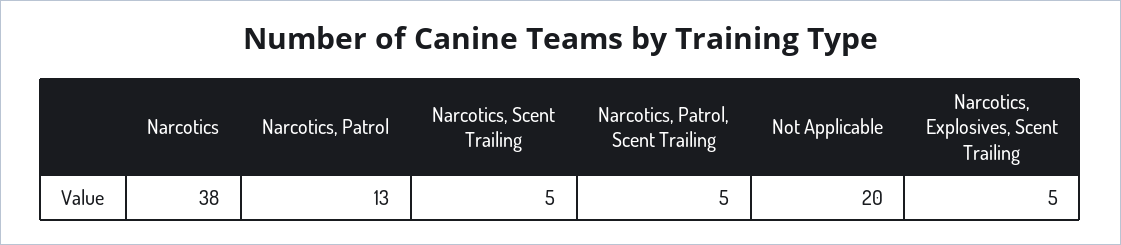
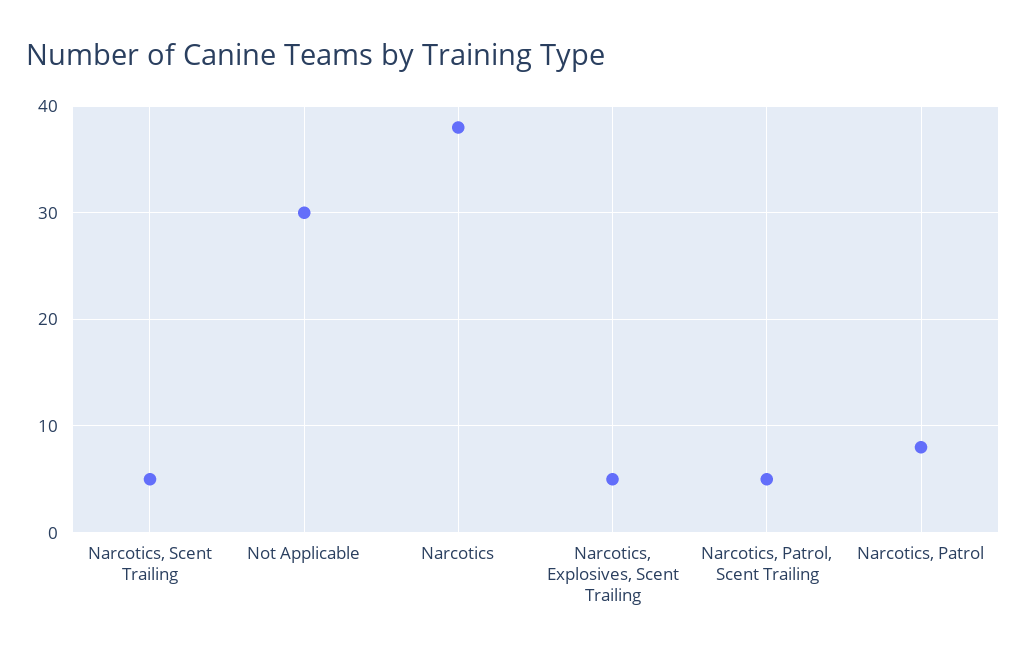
  {
    "Narcotics": 38,
-   "Narcotics, Patrol": 13,
+   "Narcotics, Patrol": 8,
    "Narcotics, Scent Trailing": 5,
    "Narcotics, Patrol, Scent Trailing": 5,
-   "Not Applicable": 20,
+   "Not Applicable": 30,
    "Narcotics, Explosives, Scent Trailing": 5
  }

